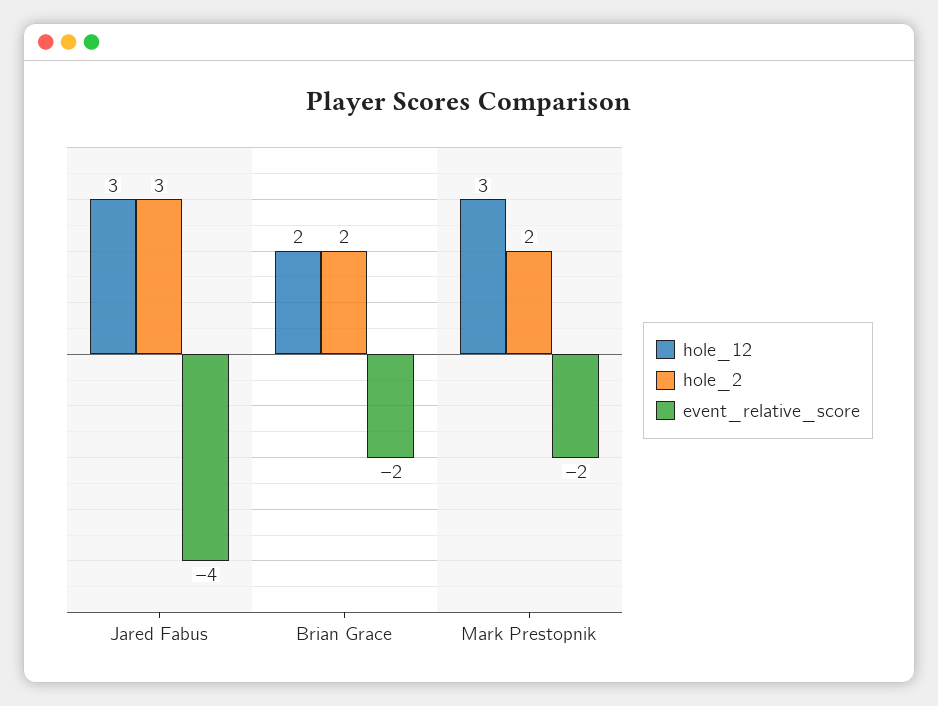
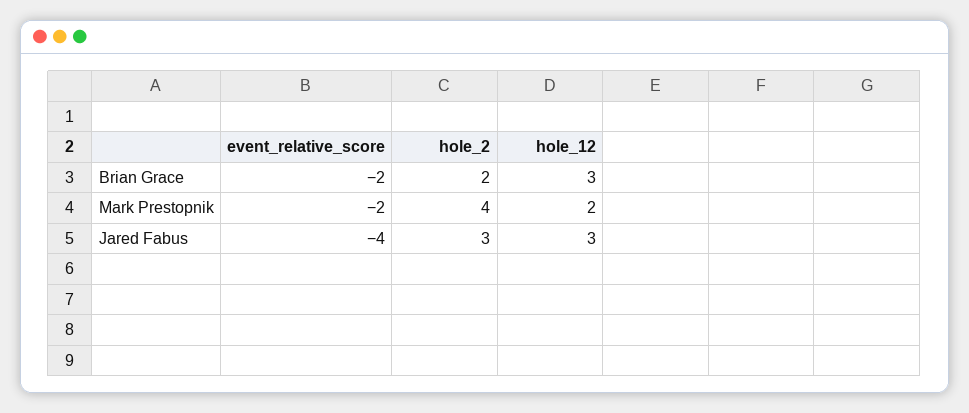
  {
    "hole_12": {
      "Jared Fabus": 3,
-     "Brian Grace": 2,
+     "Brian Grace": 3,
-     "Mark Prestopnik": 3
+     "Mark Prestopnik": 2
    },
    "hole_2": {
      "Jared Fabus": 3,
      "Brian Grace": 2,
-     "Mark Prestopnik": 2
+     "Mark Prestopnik": 4
    },
    "event_relative_score": {
      "Jared Fabus": -4,
      "Brian Grace": -2,
      "Mark Prestopnik": -2
    }
  }

